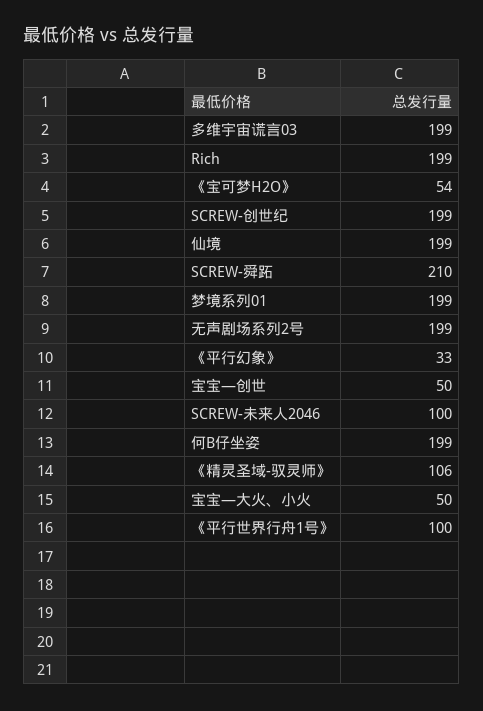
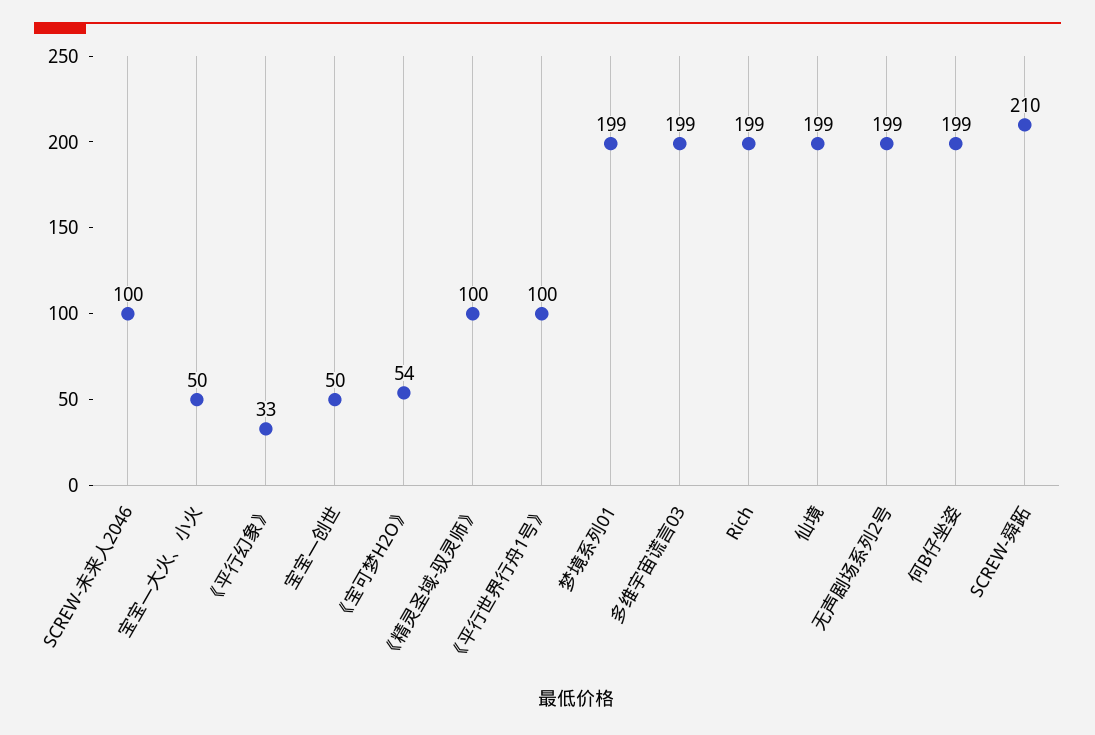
  {
    "多维宇宙谎言03": 199,
    "Rich": 199,
    "《宝可梦H2O》": 54,
-   "SCREW-创世纪": 199,
    "仙境": 199,
    "SCREW-舜跖": 210,
    "梦境系列01": 199,
    "无声剧场系列2号": 199,
    "《平行幻象》": 33,
    "宝宝—创世": 50,
    "SCREW-未来人2046": 100,
    "何B仔坐姿": 199,
-   "《精灵圣域-驭灵师》": 106,
+   "《精灵圣域-驭灵师》": 100,
    "宝宝—大火、小火": 50,
    "《平行世界行舟1号》": 100
  }

